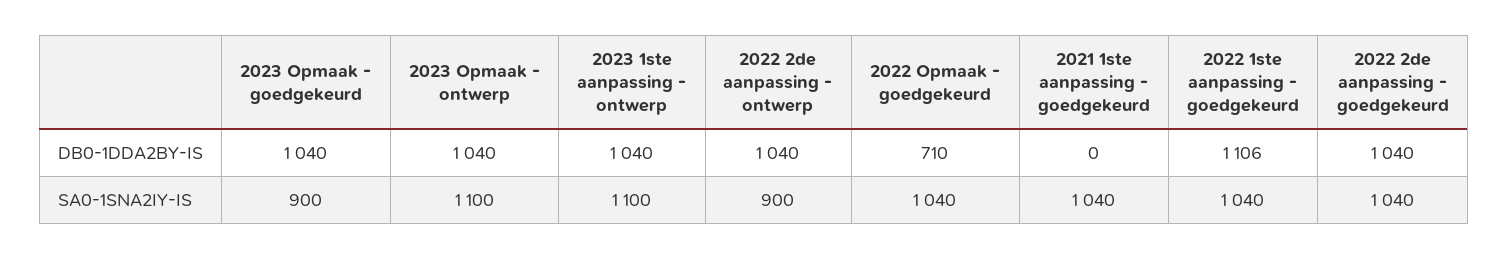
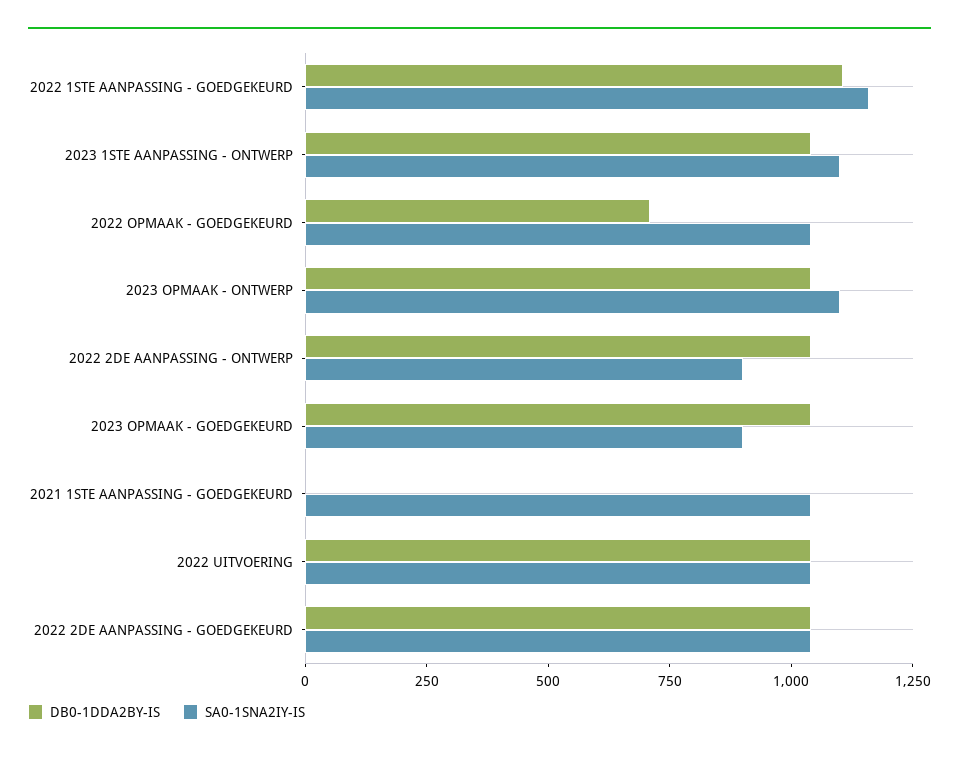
  {
    "DB0-1DDA2BY-IS": {
      "2023 Opmaak - goedgekeurd": 1040,
      "2023 Opmaak - ontwerp": 1040,
      "2023 1ste aanpassing - ontwerp": 1040,
      "2022 2de aanpassing - ontwerp": 1040,
      "2022 Opmaak - goedgekeurd": 710,
      "2021 1ste aanpassing - goedgekeurd": 0,
      "2022 1ste aanpassing - goedgekeurd": 1106,
-     "2022 2de aanpassing - goedgekeurd": 1040
+     "2022 2de aanpassing - goedgekeurd": 1040,
+     "2022 UITVOERING": 1050
    },
    "SA0-1SNA2IY-IS": {
      "2023 Opmaak - goedgekeurd": 900,
      "2023 Opmaak - ontwerp": 1100,
      "2023 1ste aanpassing - ontwerp": 1100,
      "2022 2de aanpassing - ontwerp": 900,
      "2022 Opmaak - goedgekeurd": 1040,
      "2021 1ste aanpassing - goedgekeurd": 1040,
-     "2022 1ste aanpassing - goedgekeurd": 1040,
+     "2022 1ste aanpassing - goedgekeurd": 1150,
-     "2022 2de aanpassing - goedgekeurd": 1040
+     "2022 2de aanpassing - goedgekeurd": 1040,
+     "2022 UITVOERING": 1050
    }
  }

